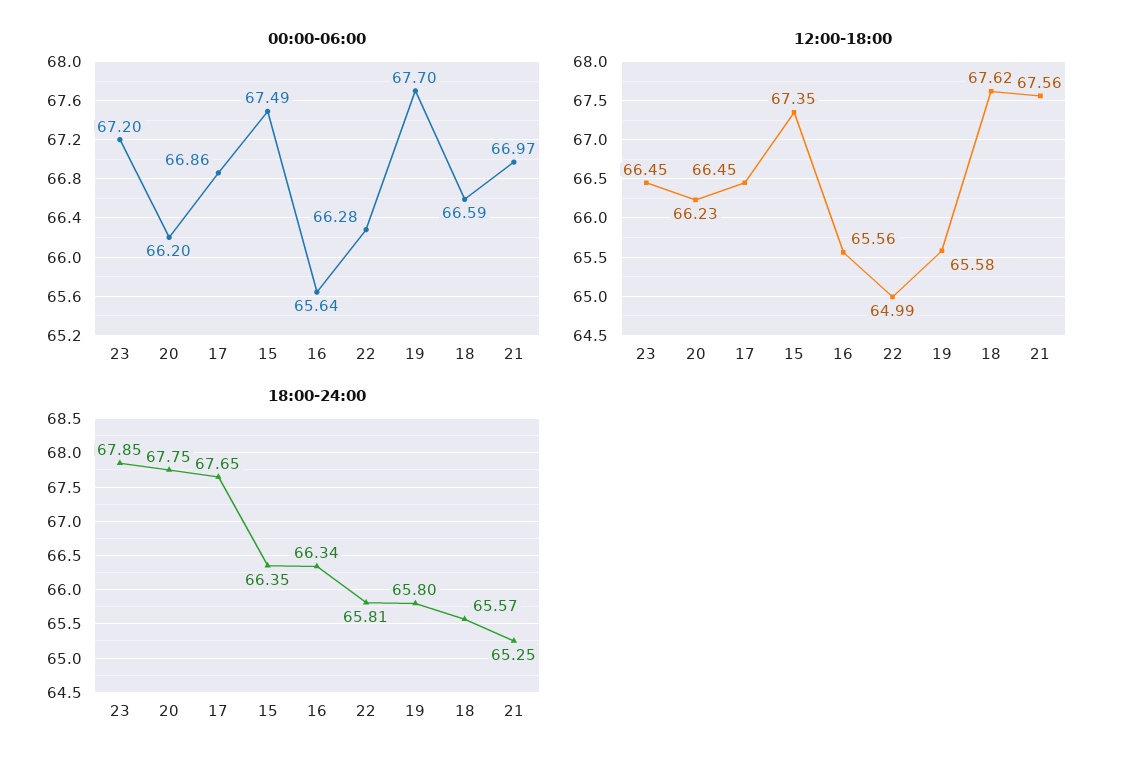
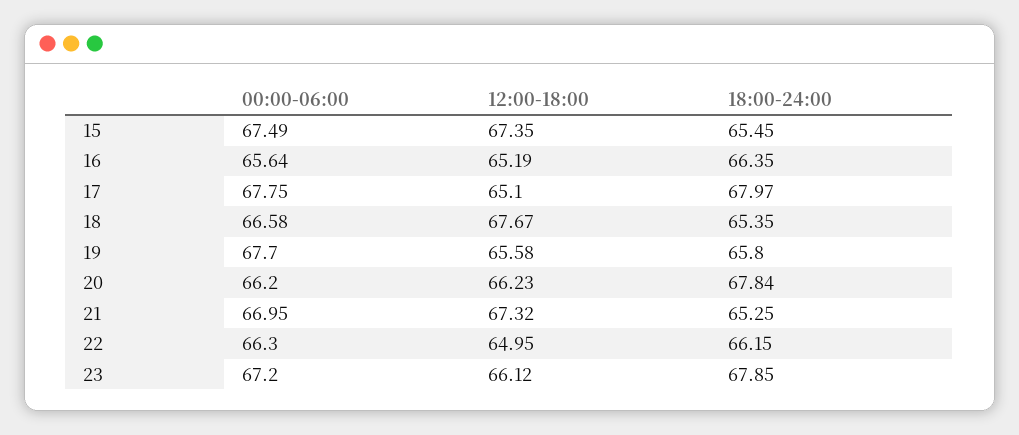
  {
    "00:00-06:00": {
      "23": 67.2,
      "20": 66.2,
-     "17": 66.86,
+     "17": 67.75,
      "15": 67.49,
      "16": 65.64,
-     "22": 66.28,
+     "22": 66.3,
      "19": 67.7,
-     "18": 66.59,
+     "18": 66.58,
-     "21": 66.97
+     "21": 66.95
    },
    "12:00-18:00": {
-     "23": 66.45,
+     "23": 66.12,
      "20": 66.23,
-     "17": 66.45,
+     "17": 65.1,
      "15": 67.35,
-     "16": 65.56,
+     "16": 65.19,
-     "22": 64.99,
+     "22": 64.95,
      "19": 65.58,
-     "18": 67.62,
+     "18": 67.67,
-     "21": 67.56
+     "21": 67.32
    },
    "18:00-24:00": {
      "23": 67.85,
-     "20": 67.75,
+     "20": 67.84,
-     "17": 67.65,
+     "17": 67.97,
-     "15": 66.35,
+     "15": 65.45,
-     "16": 66.34,
+     "16": 66.35,
-     "22": 65.81,
+     "22": 66.15,
      "19": 65.8,
-     "18": 65.57,
+     "18": 65.35,
      "21": 65.25
    }
  }

